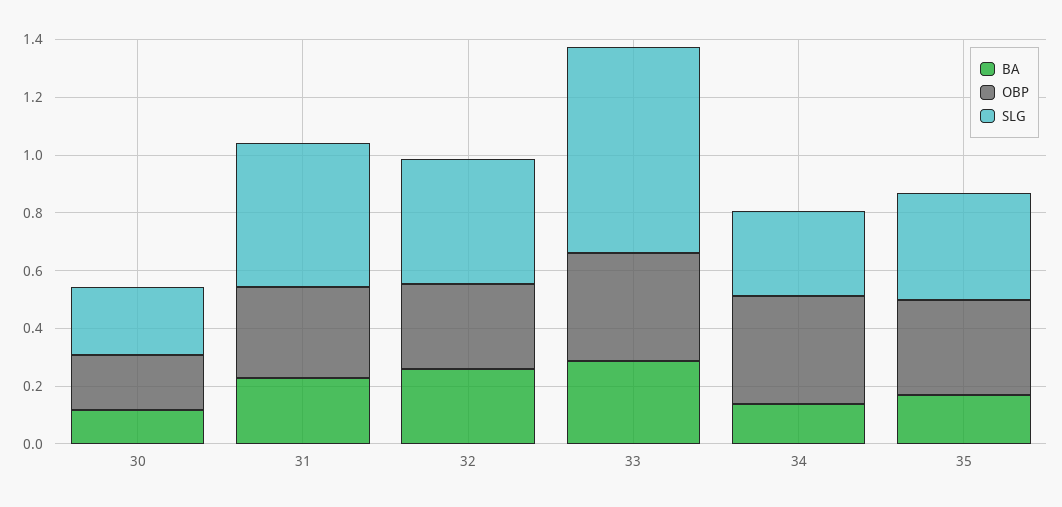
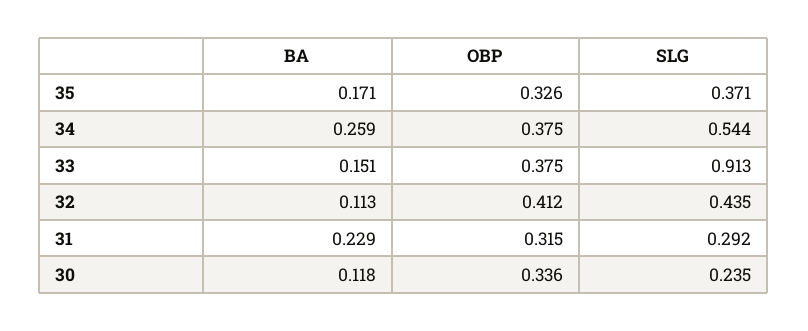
  {
    "BA": {
      "30": 0.118,
      "31": 0.229,
-     "32": 0.25,
+     "32": 0.113,
-     "33": 0.3,
+     "33": 0.151,
-     "34": 0.15,
+     "34": 0.259,
      "35": 0.171
    },
    "OBP": {
-     "30": 0.2,
+     "30": 0.336,
      "31": 0.315,
-     "32": 0.3,
+     "32": 0.412,
      "33": 0.375,
      "34": 0.375,
      "35": 0.326
    },
    "SLG": {
      "30": 0.235,
-     "31": 0.5,
+     "31": 0.292,
      "32": 0.435,
-     "33": 0.7,
+     "33": 0.913,
-     "34": 0.3,
+     "34": 0.544,
      "35": 0.371
    }
  }

